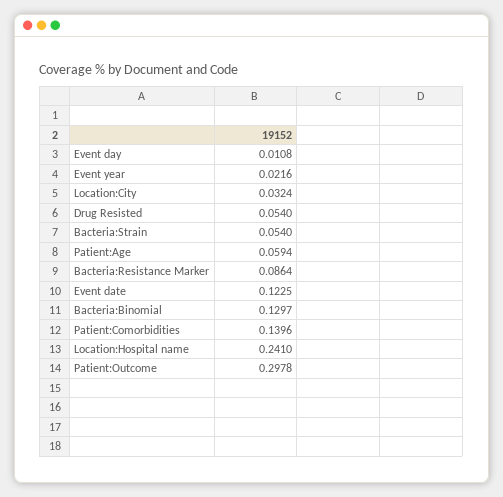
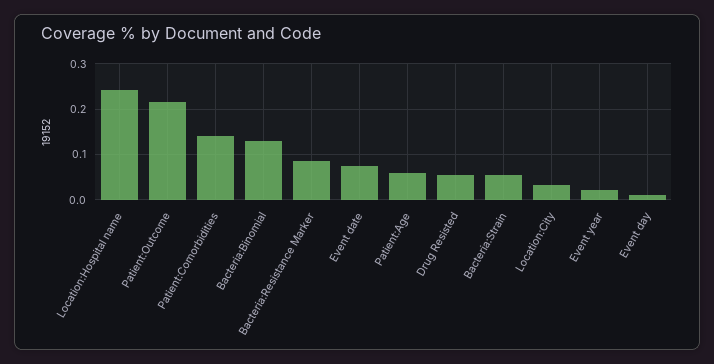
  {
    "Event day": 0.0108,
    "Event year": 0.0216,
    "Location:City": 0.0324,
    "Drug Resisted": 0.054,
    "Bacteria:Strain": 0.054,
    "Patient:Age": 0.0594,
    "Bacteria:Resistance Marker": 0.0864,
-   "Event date": 0.1225,
+   "Event date": 0.08,
    "Bacteria:Binomial": 0.1297,
    "Patient:Comorbidities": 0.1396,
    "Location:Hospital name": 0.241,
-   "Patient:Outcome": 0.2978
+   "Patient:Outcome": 0.22
  }

